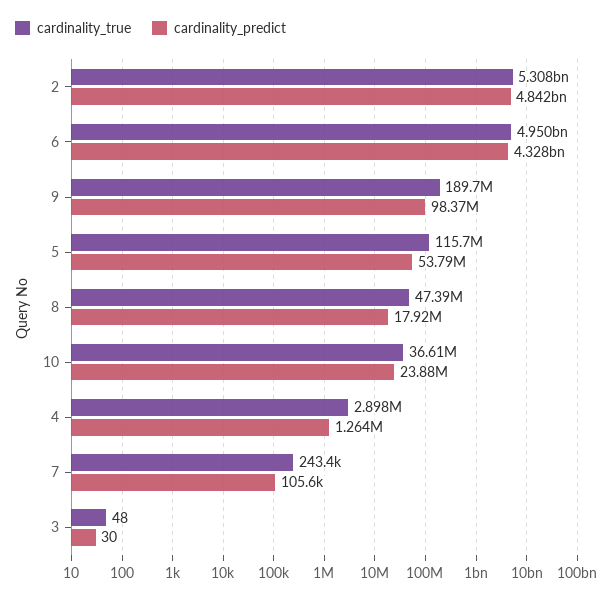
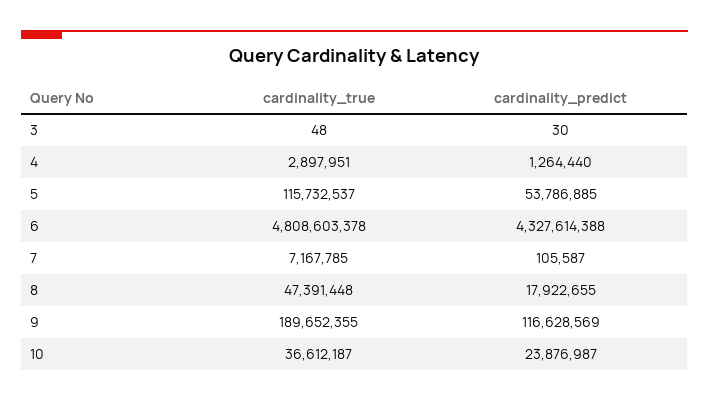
  {
    "cardinality_true": {
-     "2": 5308000000,
-     "6": 4950000000,
+     "6": 4808603378,
      "9": 189652355,
      "5": 115732537,
      "8": 47391448,
      "10": 36612187,
      "4": 2897951,
-     "7": 243400,
+     "7": 7167785,
      "3": 48
    },
    "cardinality_predict": {
-     "2": 4842000000,
      "6": 4327614388,
-     "9": 98370000,
+     "9": 116628569,
      "5": 53786885,
      "8": 17922655,
      "10": 23876987,
      "4": 1264440,
      "7": 105587,
      "3": 30
    }
  }

